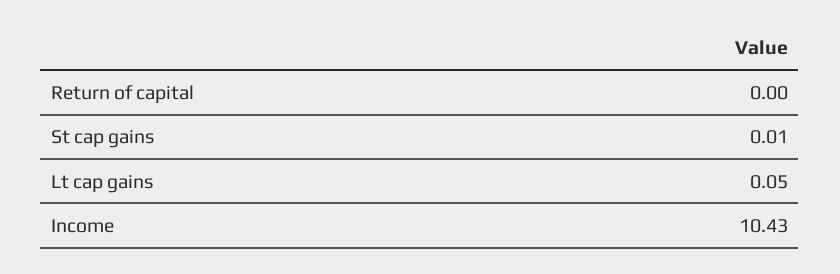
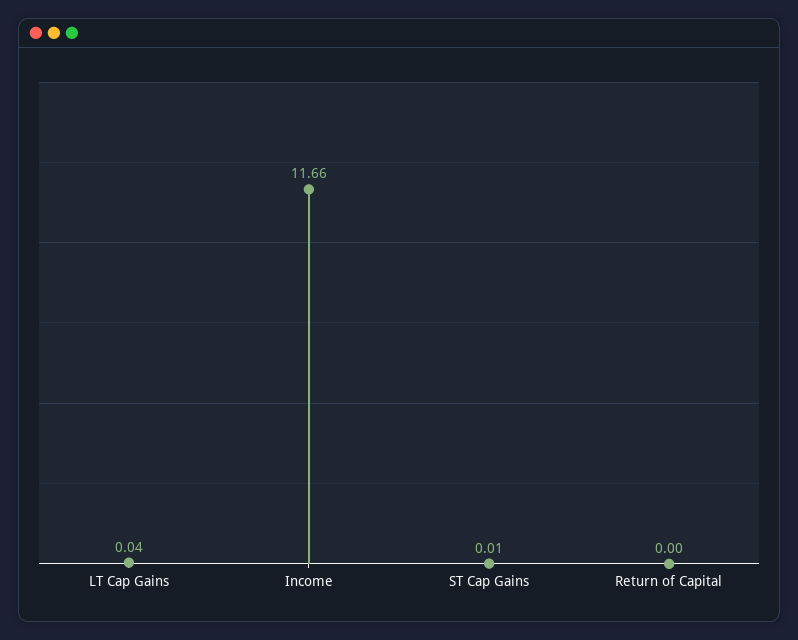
  {
    "Return of capital": 0,
    "St cap gains": 0.01,
-   "Lt cap gains": 0.05,
+   "Lt cap gains": 0.04,
-   "Income": 10.43
+   "Income": 11.66
  }

